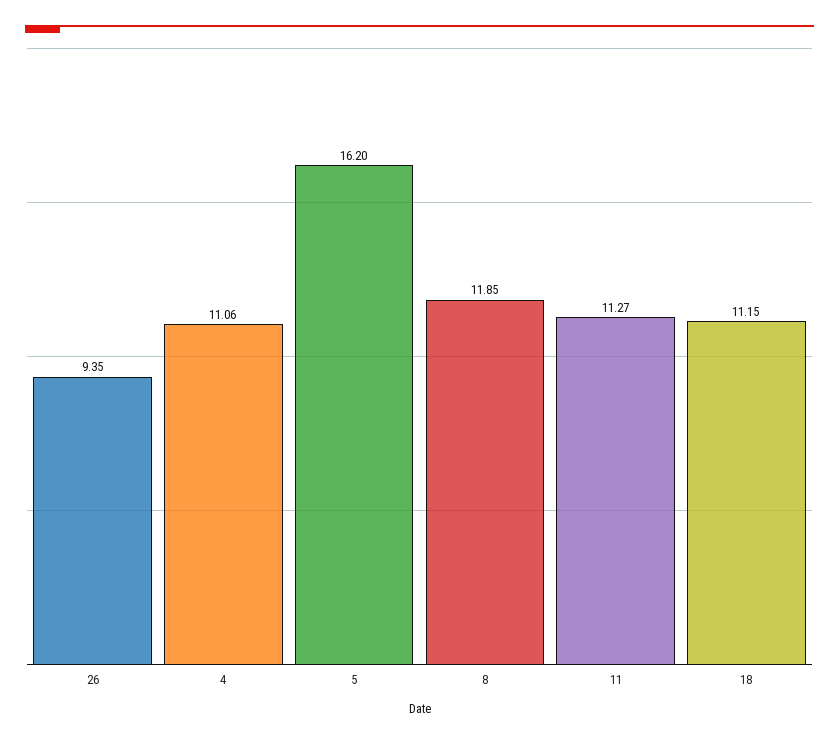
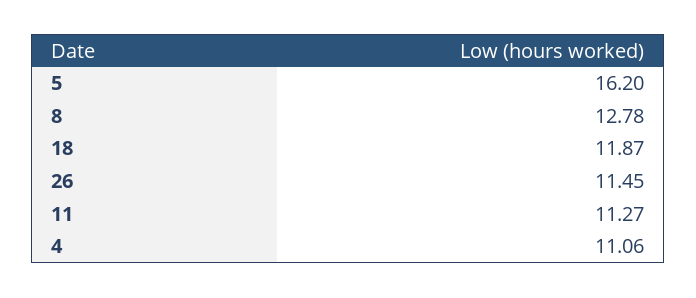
  {
-   "26": 9.35,
+   "26": 11.45,
    "4": 11.06,
    "5": 16.2,
-   "8": 11.85,
+   "8": 12.78,
    "11": 11.27,
-   "18": 11.15
+   "18": 11.87
  }

